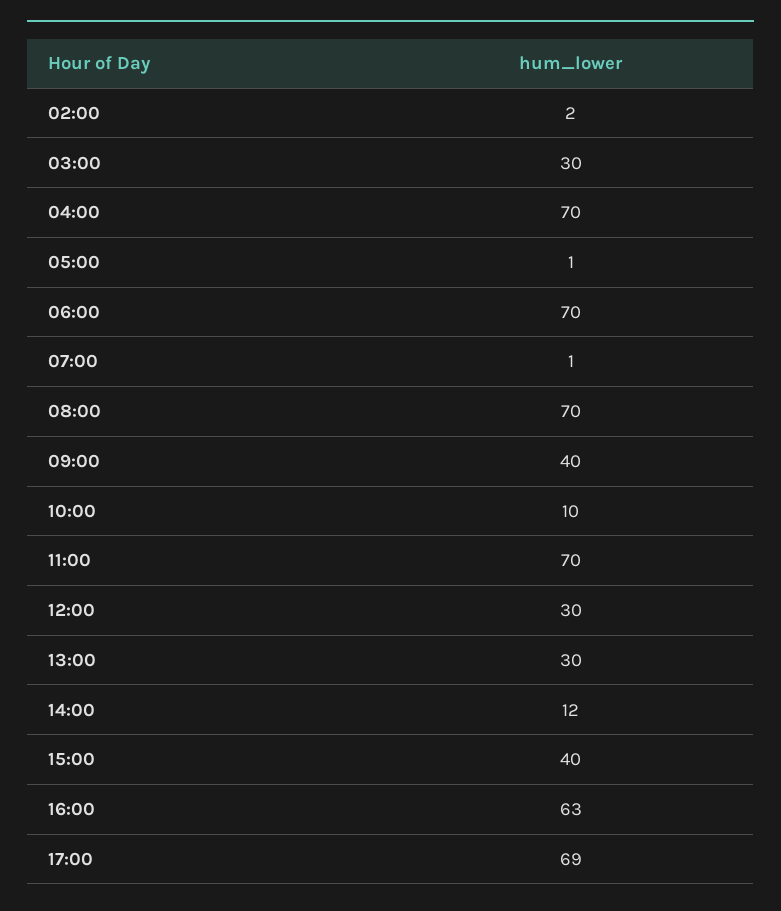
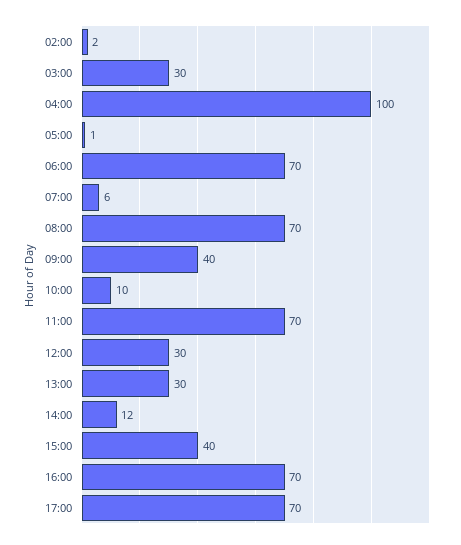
  {
    "02:00": 2,
    "03:00": 30,
-   "04:00": 70,
+   "04:00": 100,
    "05:00": 1,
    "06:00": 70,
-   "07:00": 1,
+   "07:00": 6,
    "08:00": 70,
    "09:00": 40,
    "10:00": 10,
    "11:00": 70,
    "12:00": 30,
    "13:00": 30,
    "14:00": 12,
    "15:00": 40,
-   "16:00": 63,
+   "16:00": 70,
-   "17:00": 69
+   "17:00": 70
  }

